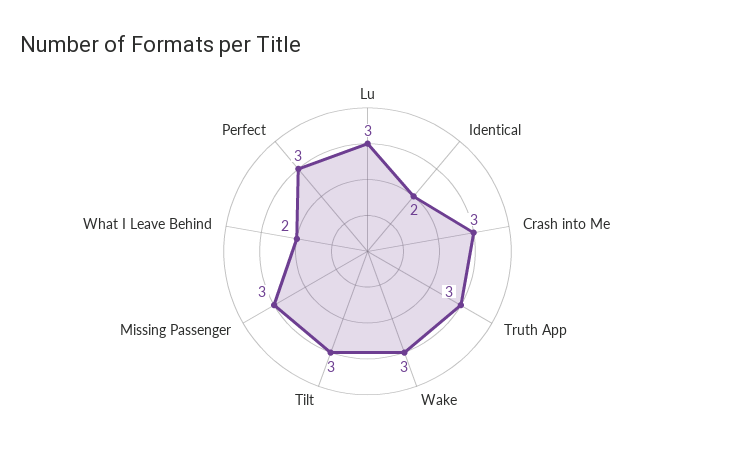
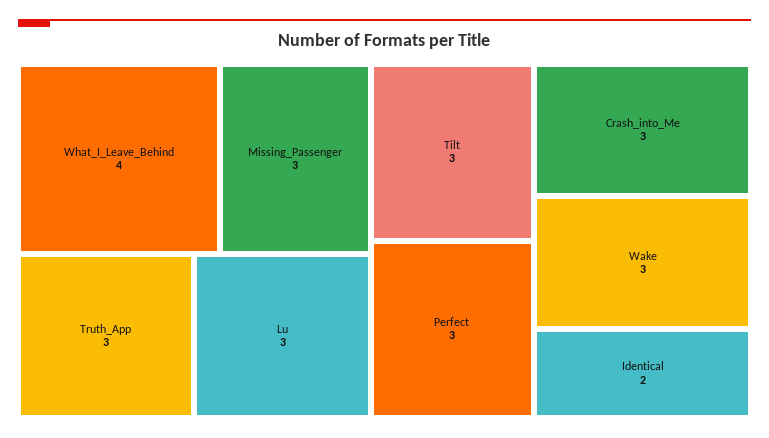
  {
    "Lu": 3,
    "Identical": 2,
    "Crash into Me": 3,
    "Truth App": 3,
    "Wake": 3,
    "Tilt": 3,
    "Missing Passenger": 3,
-   "What I Leave Behind": 2,
+   "What I Leave Behind": 4,
    "Perfect": 3
  }

